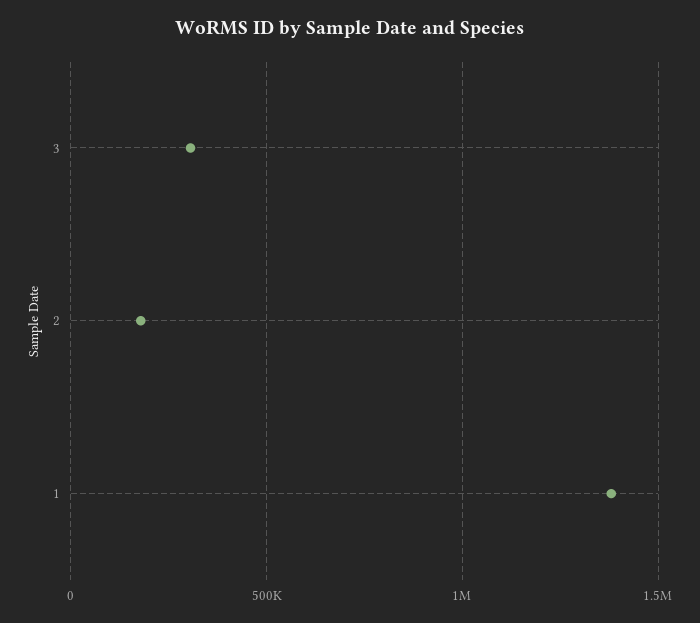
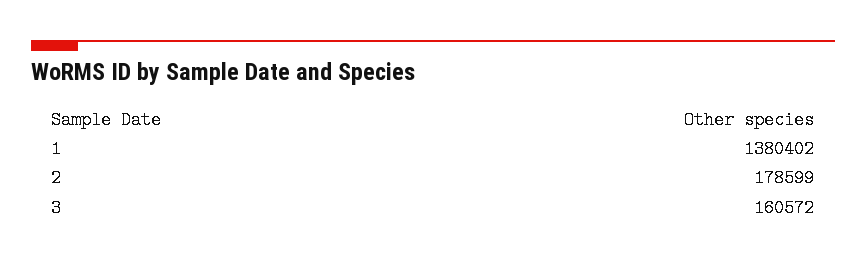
  {
-   "3": 300000,
+   "3": 160572,
    "2": 178599,
    "1": 1380402
  }

